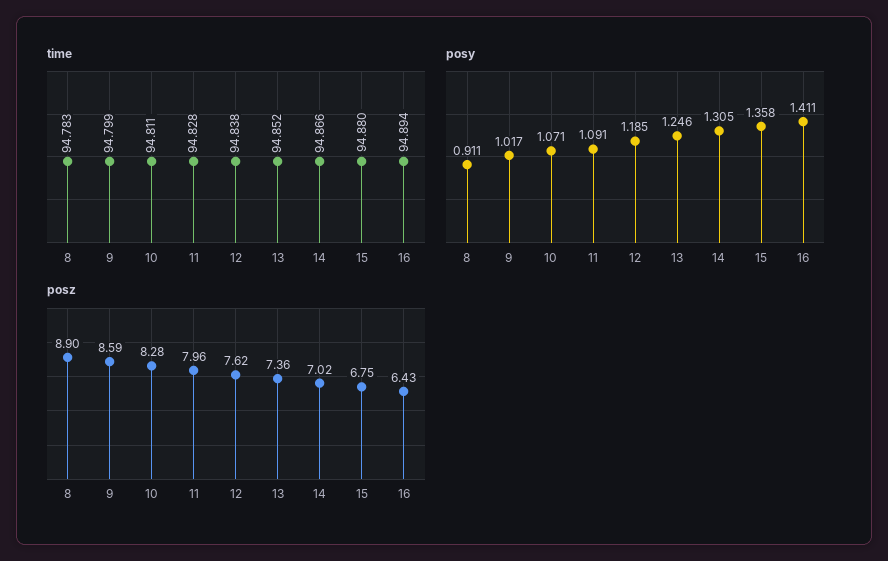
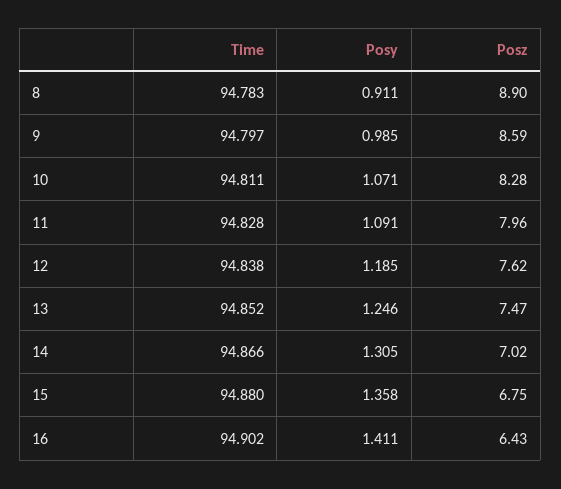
  {
    "time": {
      "8": 94.783,
-     "9": 94.799,
+     "9": 94.797,
      "10": 94.811,
      "11": 94.828,
      "12": 94.838,
      "13": 94.852,
      "14": 94.866,
      "15": 94.88,
-     "16": 94.894
+     "16": 94.902
    },
    "posy": {
      "8": 0.911,
-     "9": 1.017,
+     "9": 0.985,
      "10": 1.071,
      "11": 1.091,
      "12": 1.185,
      "13": 1.246,
      "14": 1.305,
      "15": 1.358,
      "16": 1.411
    },
    "posz": {
      "8": 8.9,
      "9": 8.59,
      "10": 8.28,
      "11": 7.96,
      "12": 7.62,
-     "13": 7.36,
+     "13": 7.47,
      "14": 7.02,
      "15": 6.75,
      "16": 6.43
    }
  }

